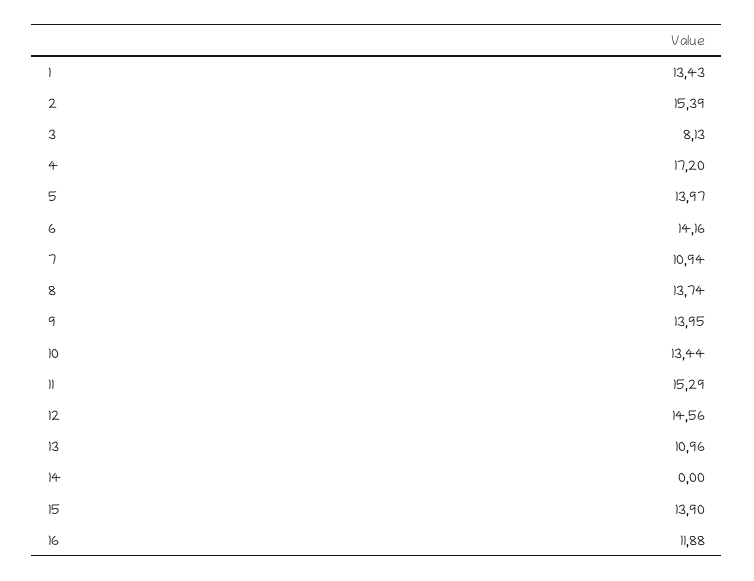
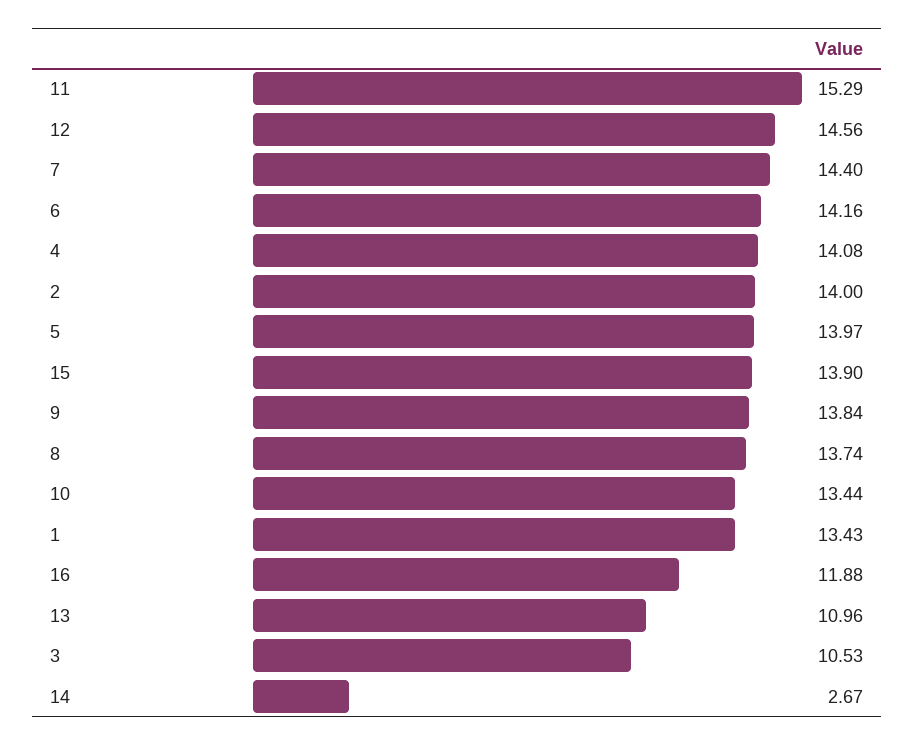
  {
    "1": 13.43,
-   "2": 15.39,
+   "2": 14,
-   "3": 8.13,
+   "3": 10.53,
-   "4": 17.2,
+   "4": 14.08,
    "5": 13.97,
    "6": 14.16,
-   "7": 10.94,
+   "7": 14.4,
    "8": 13.74,
-   "9": 13.95,
+   "9": 13.84,
    "10": 13.44,
    "11": 15.29,
    "12": 14.56,
    "13": 10.96,
-   "14": 0,
+   "14": 2.67,
    "15": 13.9,
    "16": 11.88
  }

